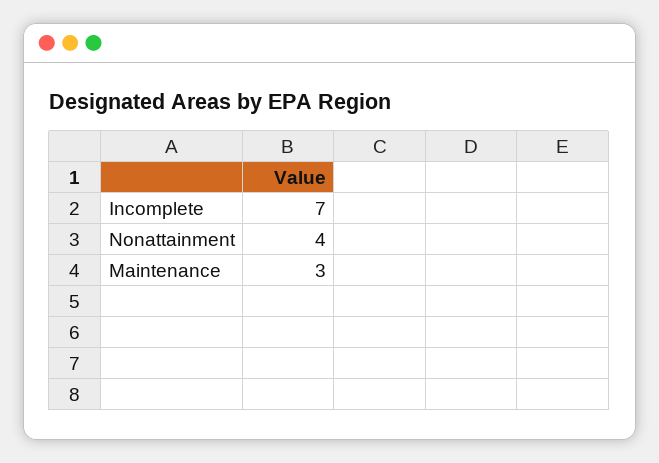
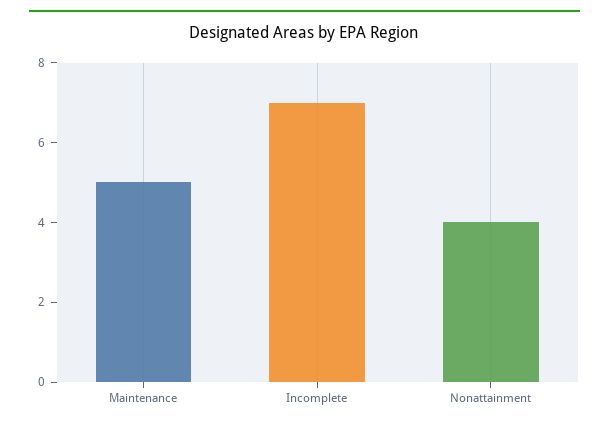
  {
    "Incomplete": 7,
    "Nonattainment": 4,
-   "Maintenance": 3
+   "Maintenance": 5
  }

